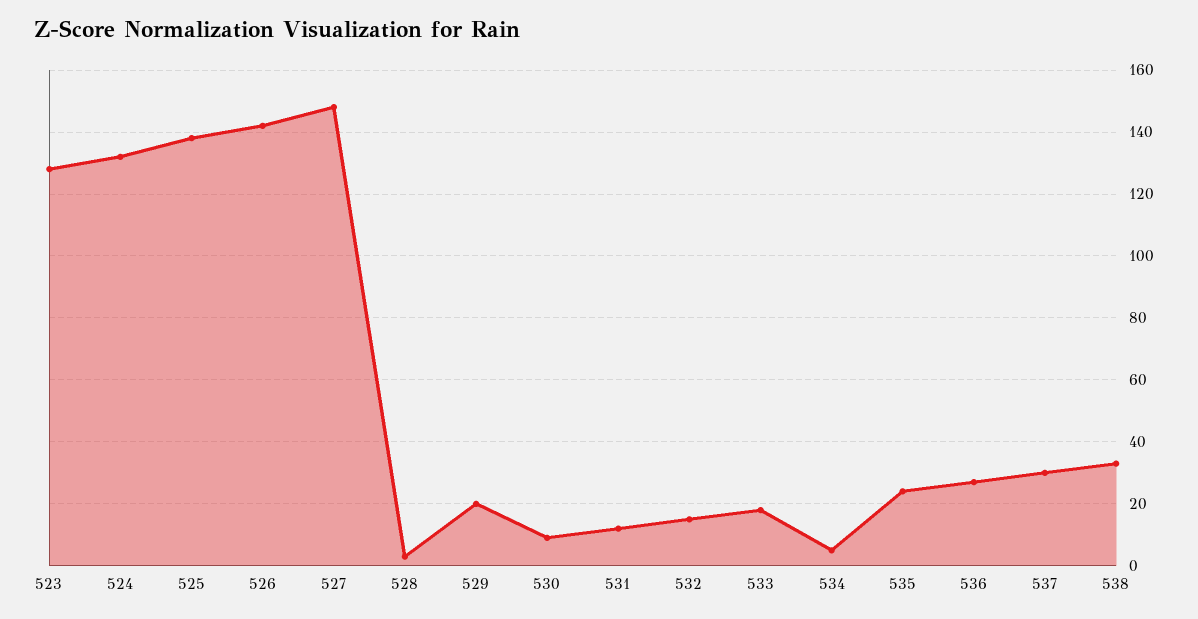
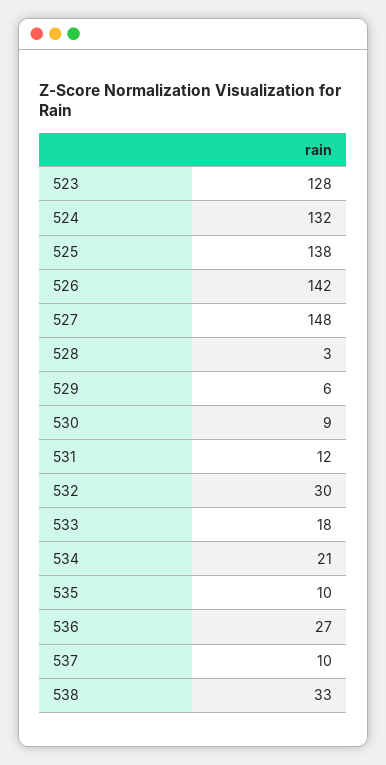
  {
    "523": 128,
    "524": 132,
    "525": 138,
    "526": 142,
    "527": 148,
    "528": 3,
-   "529": 20,
+   "529": 6,
    "530": 9,
    "531": 12,
-   "532": 15,
+   "532": 30,
    "533": 18,
-   "534": 5,
+   "534": 21,
-   "535": 25,
+   "535": 10,
    "536": 27,
-   "537": 30,
+   "537": 10,
    "538": 33
  }

